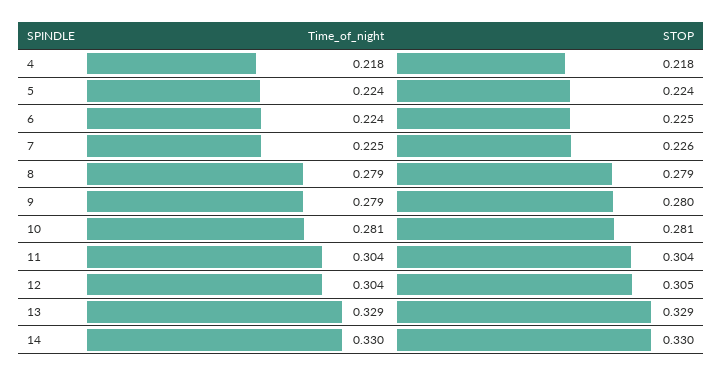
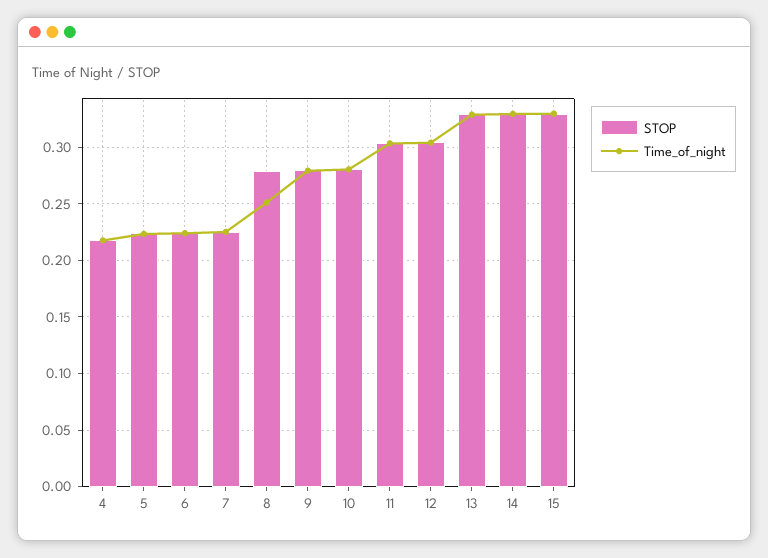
  {
    "Time_of_night": {
      "4": 0.218,
      "5": 0.224,
      "6": 0.224,
      "7": 0.225,
-     "8": 0.279,
+     "8": 0.25,
      "9": 0.279,
      "10": 0.281,
      "11": 0.304,
      "12": 0.304,
      "13": 0.329,
-     "14": 0.33
+     "14": 0.33,
+     "15": 0.33
    },
    "STOP": {
      "4": 0.218,
      "5": 0.224,
      "6": 0.225,
      "7": 0.226,
      "8": 0.279,
      "9": 0.28,
      "10": 0.281,
      "11": 0.304,
      "12": 0.305,
      "13": 0.329,
-     "14": 0.33
+     "14": 0.33,
+     "15": 0.33
    }
  }

